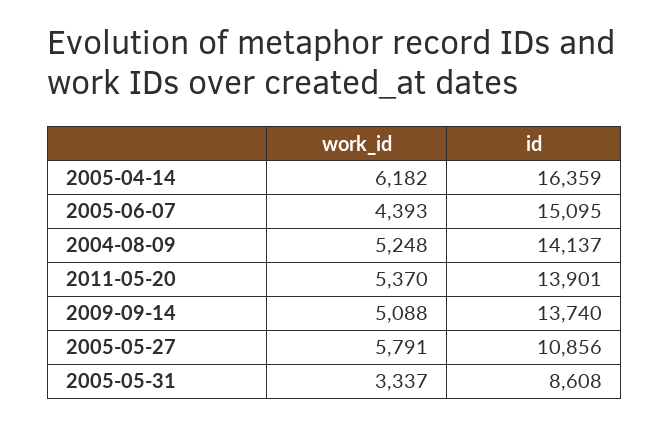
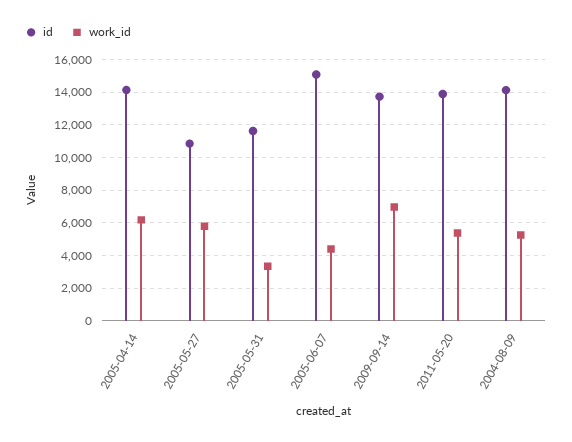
  {
    "work_id": {
      "2005-04-14": 6182,
      "2005-06-07": 4393,
      "2004-08-09": 5248,
      "2011-05-20": 5370,
-     "2009-09-14": 5088,
+     "2009-09-14": 7000,
      "2005-05-27": 5791,
      "2005-05-31": 3337
    },
    "id": {
-     "2005-04-14": 16359,
+     "2005-04-14": 14000,
      "2005-06-07": 15095,
      "2004-08-09": 14137,
      "2011-05-20": 13901,
      "2009-09-14": 13740,
      "2005-05-27": 10856,
-     "2005-05-31": 8608
+     "2005-05-31": 11500
    }
  }

